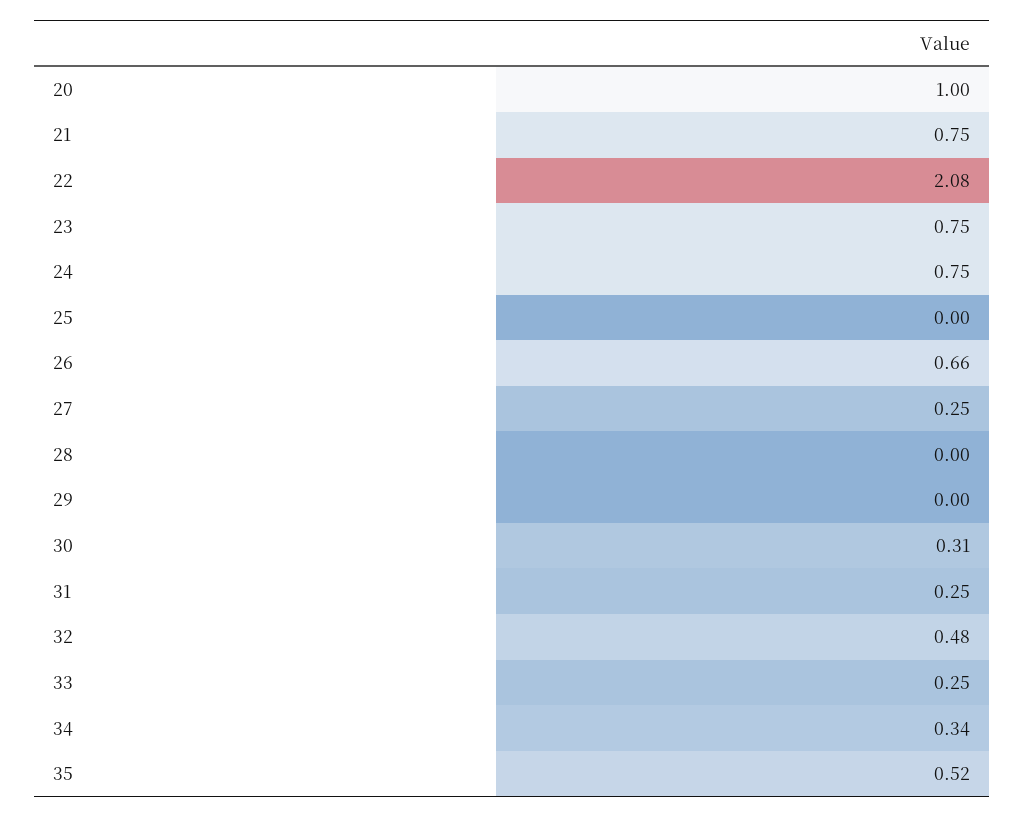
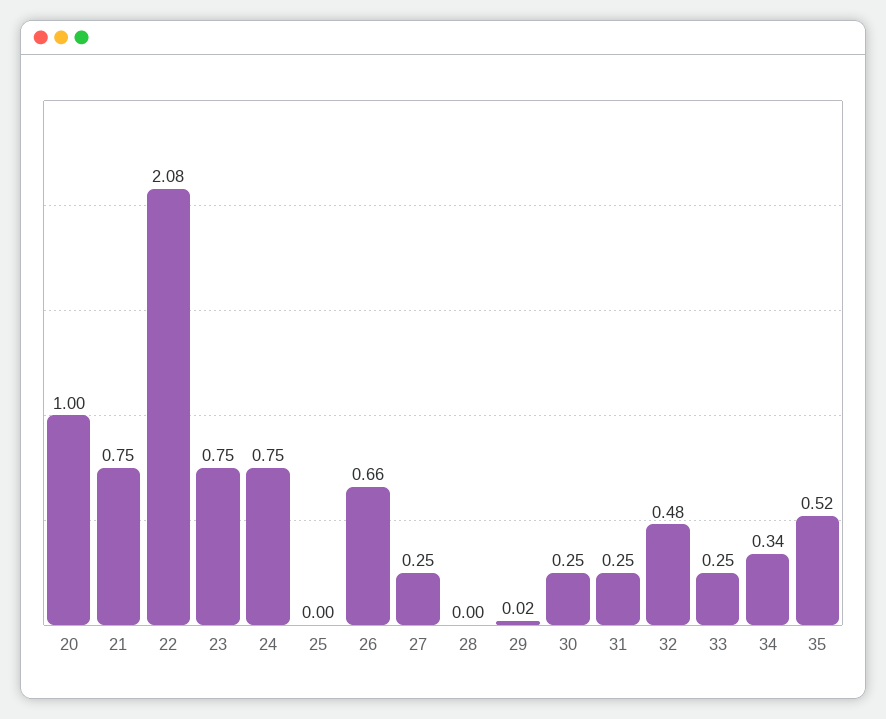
  {
    "20": 1,
    "21": 0.75,
    "22": 2.08,
    "23": 0.75,
    "24": 0.75,
    "25": 0,
    "26": 0.66,
    "27": 0.25,
    "28": 0,
-   "29": 0,
+   "29": 0.02,
-   "30": 0.31,
+   "30": 0.25,
    "31": 0.25,
    "32": 0.48,
    "33": 0.25,
    "34": 0.34,
    "35": 0.52
  }

